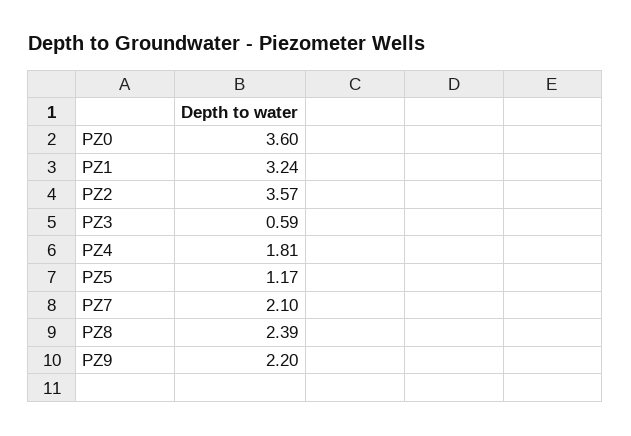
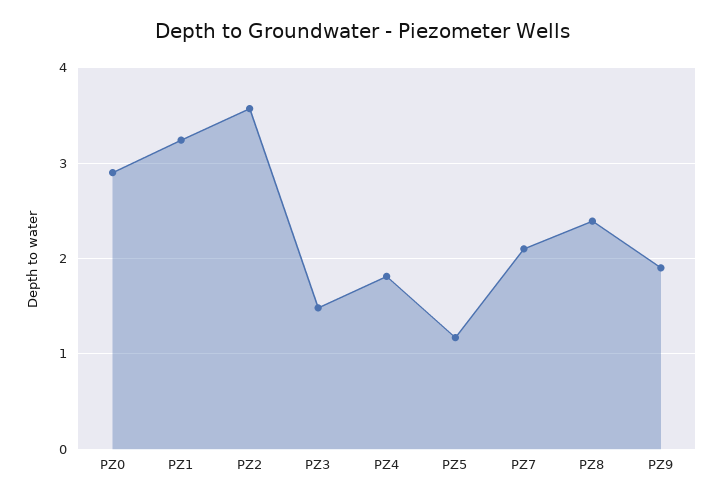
  {
-   "PZ0": 3.6,
+   "PZ0": 2.9,
    "PZ1": 3.24,
    "PZ2": 3.57,
-   "PZ3": 0.59,
+   "PZ3": 1.5,
    "PZ4": 1.81,
    "PZ5": 1.17,
    "PZ7": 2.1,
    "PZ8": 2.39,
-   "PZ9": 2.2
+   "PZ9": 1.9
  }

